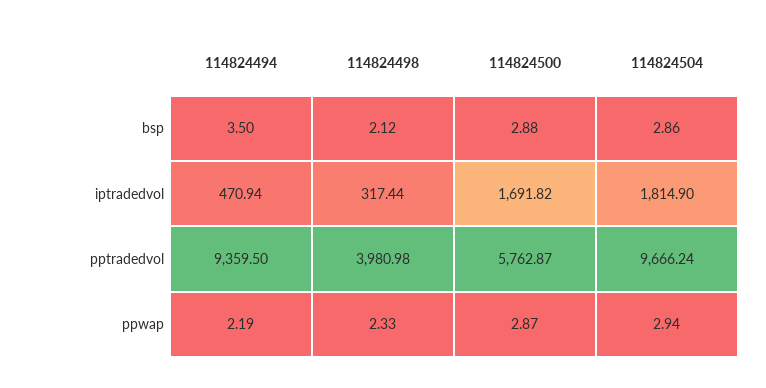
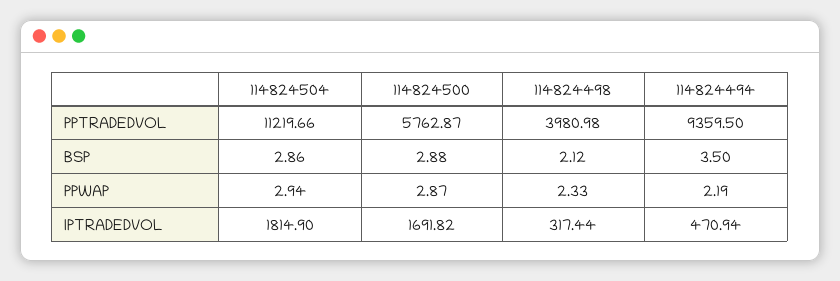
  {
    "114824494": {
      "bsp": 3.5,
      "iptradedvol": 470.94,
      "pptradedvol": 9359.5,
      "ppwap": 2.19
    },
    "114824498": {
      "bsp": 2.12,
      "iptradedvol": 317.44,
      "pptradedvol": 3980.98,
      "ppwap": 2.33
    },
    "114824500": {
      "bsp": 2.88,
      "iptradedvol": 1691.82,
      "pptradedvol": 5762.87,
      "ppwap": 2.87
    },
    "114824504": {
      "bsp": 2.86,
      "iptradedvol": 1814.9,
-     "pptradedvol": 9666.24,
+     "pptradedvol": 11219.66,
      "ppwap": 2.94
    }
  }

